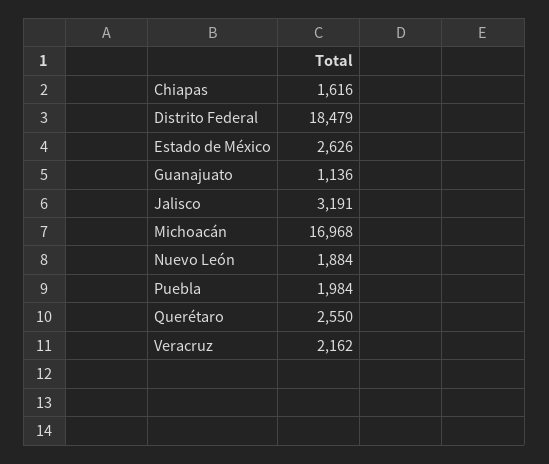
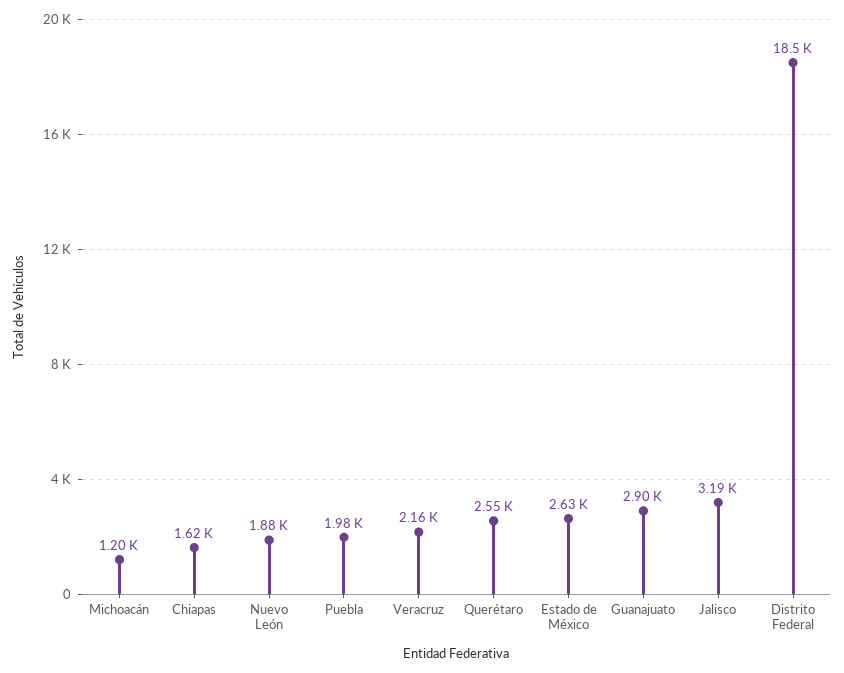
  {
    "Chiapas": 1616,
    "Distrito Federal": 18479,
    "Estado de México": 2626,
-   "Guanajuato": 1136,
+   "Guanajuato": 2900,
    "Jalisco": 3191,
-   "Michoacán": 16968,
+   "Michoacán": 1200,
    "Nuevo León": 1884,
    "Puebla": 1984,
    "Querétaro": 2550,
    "Veracruz": 2162
  }

